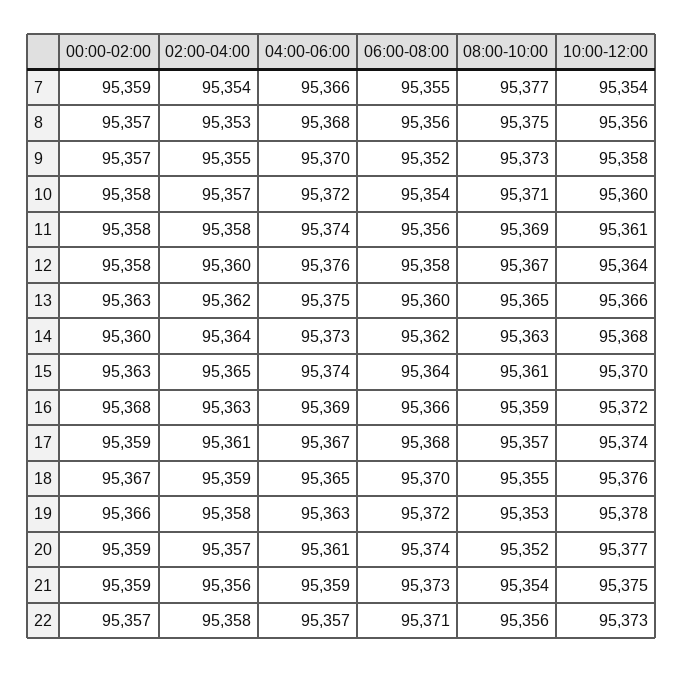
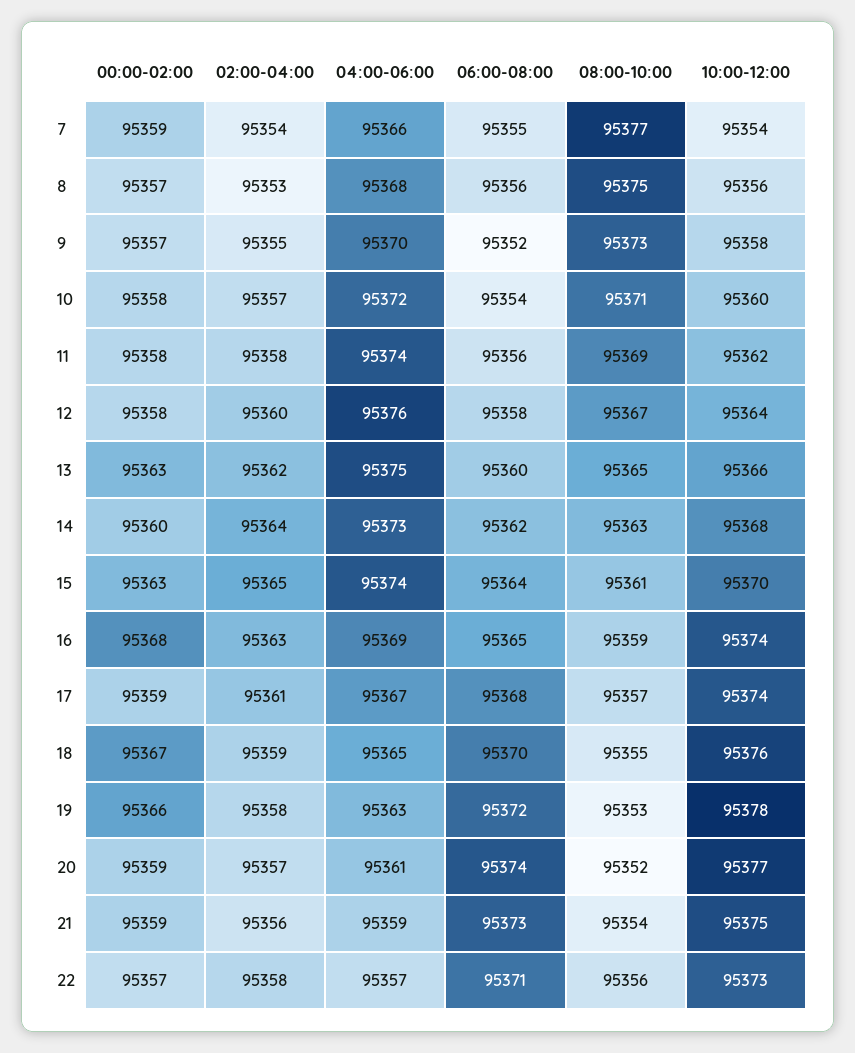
  {
    "00:00-02:00": {
      "7": 95359,
      "8": 95357,
      "9": 95357,
      "10": 95358,
      "11": 95358,
      "12": 95358,
      "13": 95363,
      "14": 95360,
      "15": 95363,
      "16": 95368,
      "17": 95359,
      "18": 95367,
      "19": 95366,
      "20": 95359,
      "21": 95359,
      "22": 95357
    },
    "02:00-04:00": {
      "7": 95354,
      "8": 95353,
      "9": 95355,
      "10": 95357,
      "11": 95358,
      "12": 95360,
      "13": 95362,
      "14": 95364,
      "15": 95365,
      "16": 95363,
      "17": 95361,
      "18": 95359,
      "19": 95358,
      "20": 95357,
      "21": 95356,
      "22": 95358
    },
    "04:00-06:00": {
      "7": 95366,
      "8": 95368,
      "9": 95370,
      "10": 95372,
      "11": 95374,
      "12": 95376,
      "13": 95375,
      "14": 95373,
      "15": 95374,
      "16": 95369,
      "17": 95367,
      "18": 95365,
      "19": 95363,
      "20": 95361,
      "21": 95359,
      "22": 95357
    },
    "06:00-08:00": {
      "7": 95355,
      "8": 95356,
      "9": 95352,
      "10": 95354,
      "11": 95356,
      "12": 95358,
      "13": 95360,
      "14": 95362,
      "15": 95364,
-     "16": 95366,
+     "16": 95365,
      "17": 95368,
      "18": 95370,
      "19": 95372,
      "20": 95374,
      "21": 95373,
      "22": 95371
    },
    "08:00-10:00": {
      "7": 95377,
      "8": 95375,
      "9": 95373,
      "10": 95371,
      "11": 95369,
      "12": 95367,
      "13": 95365,
      "14": 95363,
      "15": 95361,
      "16": 95359,
      "17": 95357,
      "18": 95355,
      "19": 95353,
      "20": 95352,
      "21": 95354,
      "22": 95356
    },
    "10:00-12:00": {
      "7": 95354,
      "8": 95356,
      "9": 95358,
      "10": 95360,
-     "11": 95361,
+     "11": 95362,
      "12": 95364,
      "13": 95366,
      "14": 95368,
      "15": 95370,
-     "16": 95372,
+     "16": 95374,
      "17": 95374,
      "18": 95376,
      "19": 95378,
      "20": 95377,
      "21": 95375,
      "22": 95373
    }
  }

